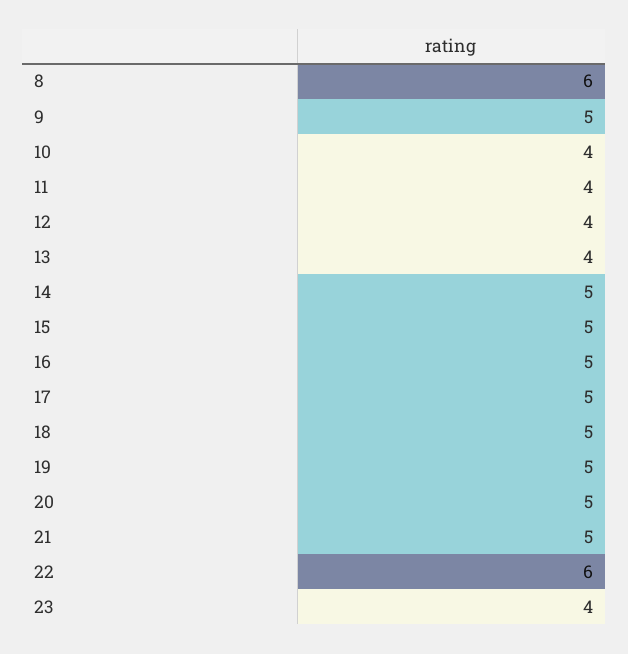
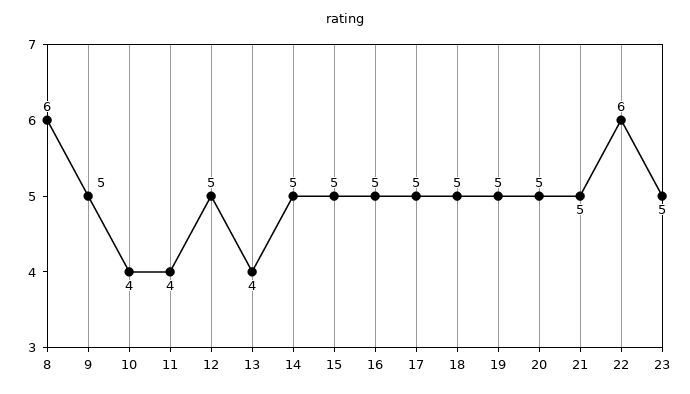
  {
    "8": 6,
    "9": 5,
    "10": 4,
    "11": 4,
-   "12": 4,
+   "12": 5,
    "13": 4,
    "14": 5,
    "15": 5,
    "16": 5,
    "17": 5,
    "18": 5,
    "19": 5,
    "20": 5,
    "21": 5,
    "22": 6,
-   "23": 4
+   "23": 5
  }

